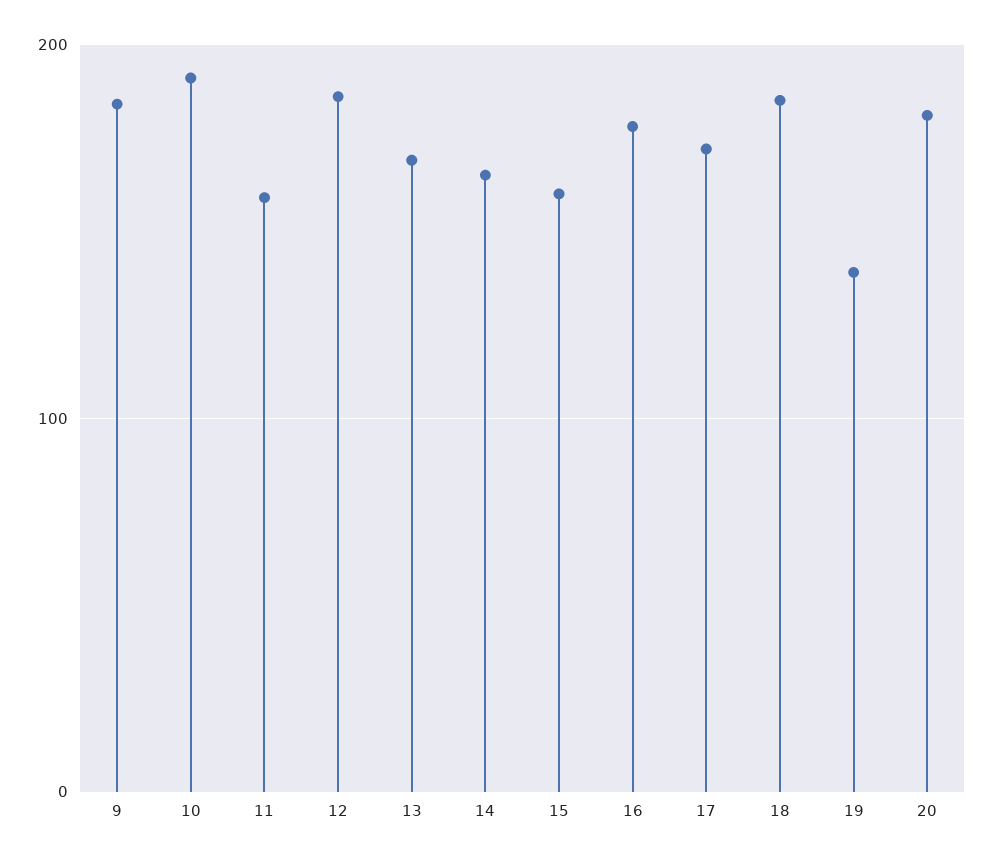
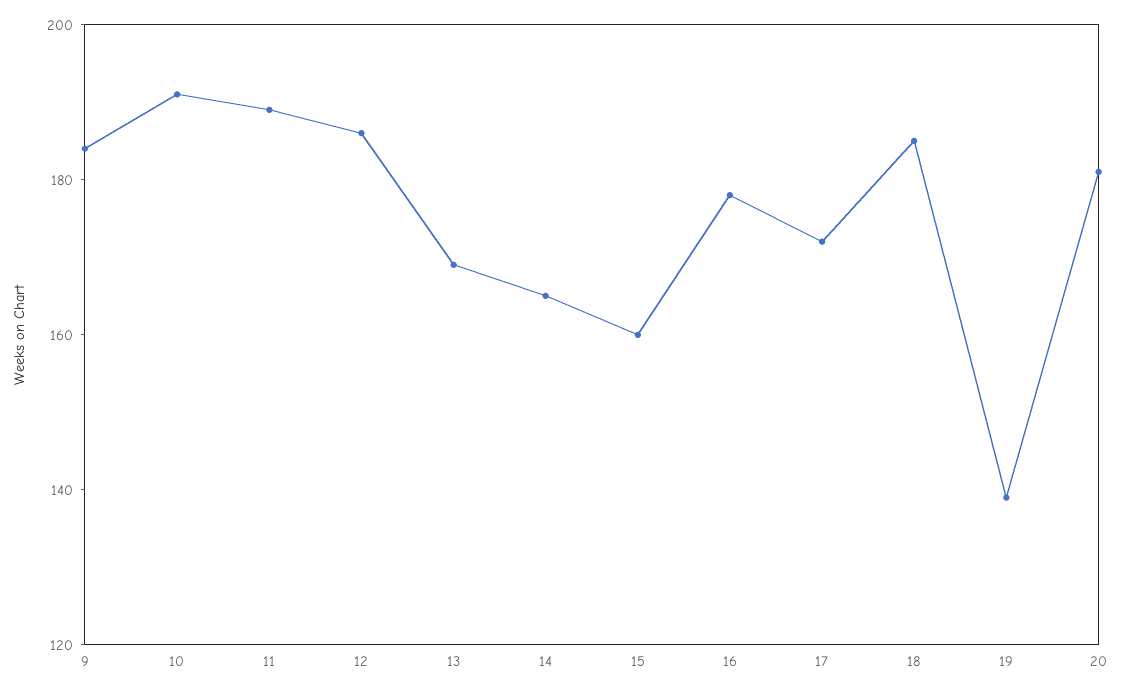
  {
    "9": 185,
    "10": 190,
-   "11": 160,
+   "11": 190,
    "12": 185,
    "13": 170,
    "14": 165,
    "15": 160,
    "16": 180,
    "17": 170,
    "18": 185,
    "19": 140,
    "20": 180
  }

